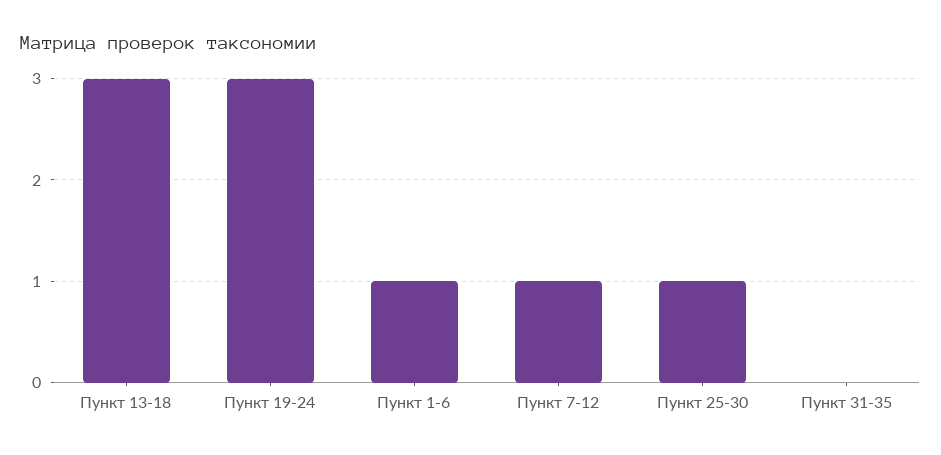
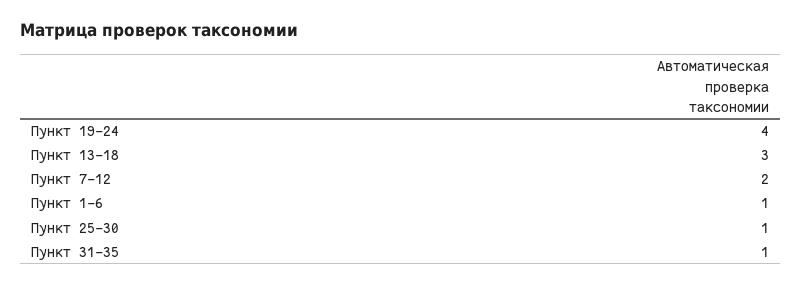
  {
    "Пункт 13-18": 3,
-   "Пункт 19-24": 3,
+   "Пункт 19-24": 4,
    "Пункт 1-6": 1,
-   "Пункт 7-12": 1,
+   "Пункт 7-12": 2,
    "Пункт 25-30": 1,
-   "Пункт 31-35": 0
+   "Пункт 31-35": 1
  }

